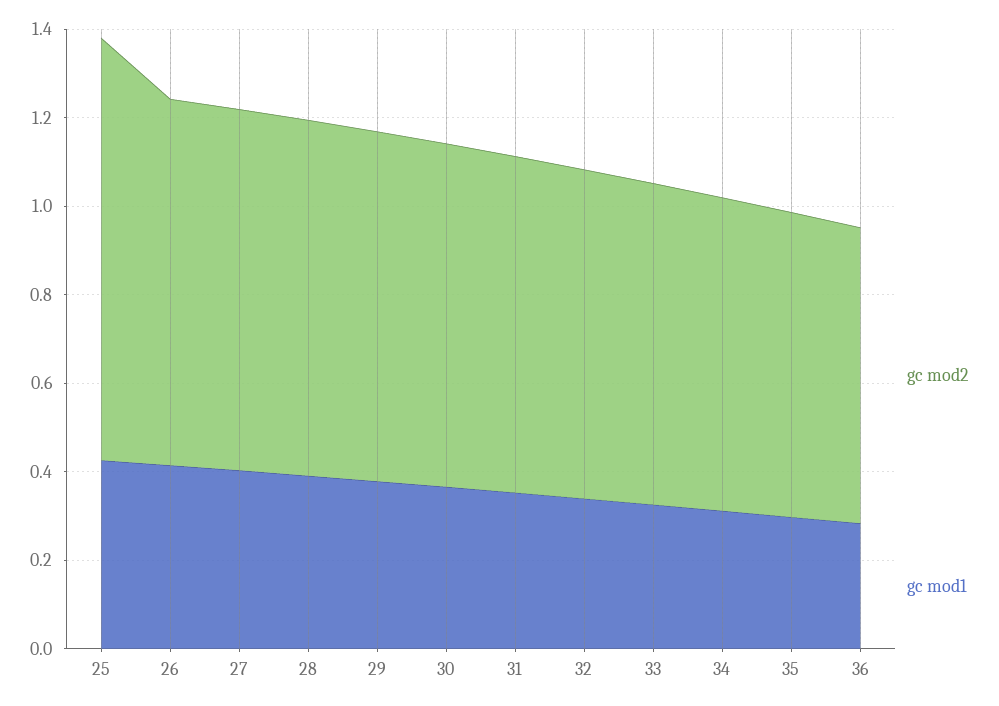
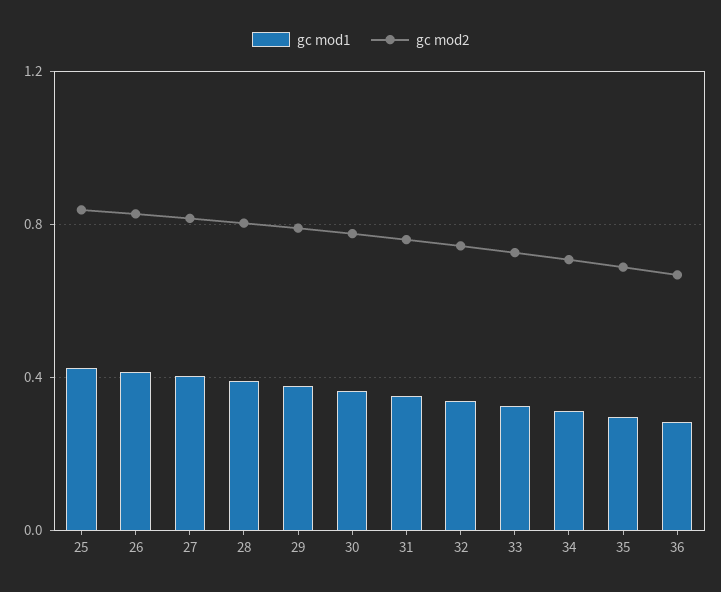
  {
    "gc mod2": {
-     "25": 0.95,
+     "25": 0.85,
      "26": 0.85,
      "27": 0.8,
      "28": 0.8,
      "29": 0.8,
      "30": 0.8,
      "31": 0.75,
      "32": 0.75,
      "33": 0.75,
      "34": 0.7,
      "35": 0.7,
      "36": 0.65
    },
    "gc mod1": {
      "25": 0.45,
      "26": 0.4,
      "27": 0.4,
      "28": 0.4,
      "29": 0.4,
      "30": 0.35,
      "31": 0.35,
      "32": 0.35,
      "33": 0.35,
      "34": 0.3,
      "35": 0.3,
      "36": 0.3
    }
  }

